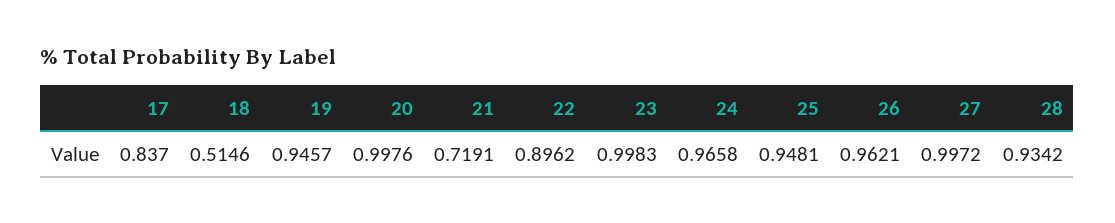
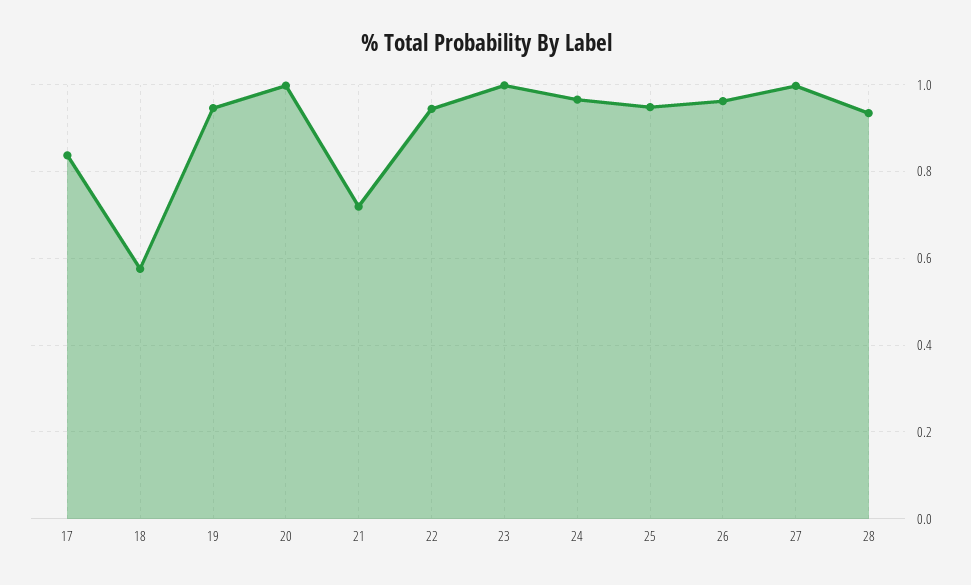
  {
    "17": 0.837,
-   "18": 0.5146,
+   "18": 0.58,
    "19": 0.9457,
    "20": 0.9976,
    "21": 0.7191,
-   "22": 0.8962,
+   "22": 0.94,
    "23": 0.9983,
    "24": 0.9658,
    "25": 0.9481,
    "26": 0.9621,
    "27": 0.9972,
    "28": 0.9342
  }

